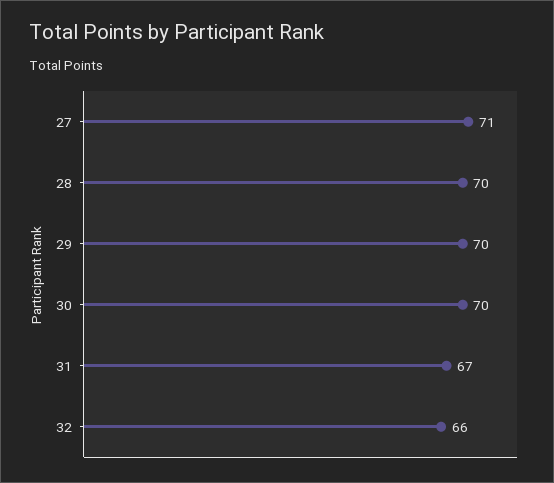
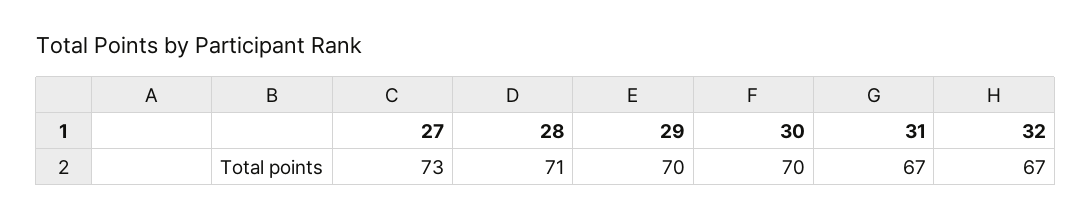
  {
-   "27": 71,
+   "27": 73,
-   "28": 70,
+   "28": 71,
    "29": 70,
    "30": 70,
    "31": 67,
-   "32": 66
+   "32": 67
  }

